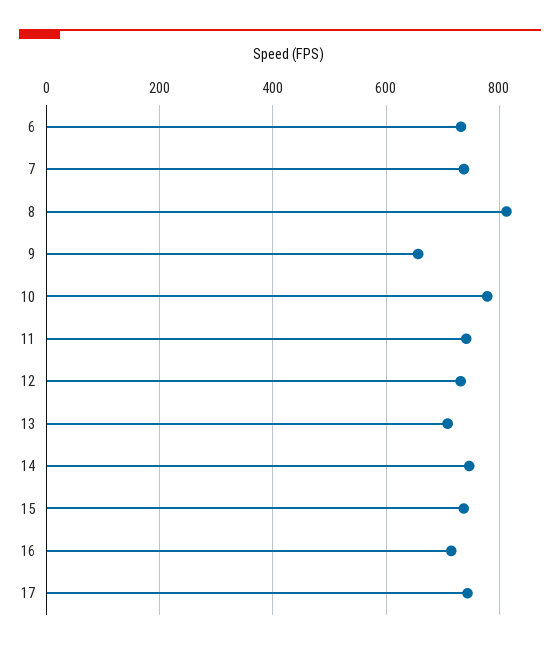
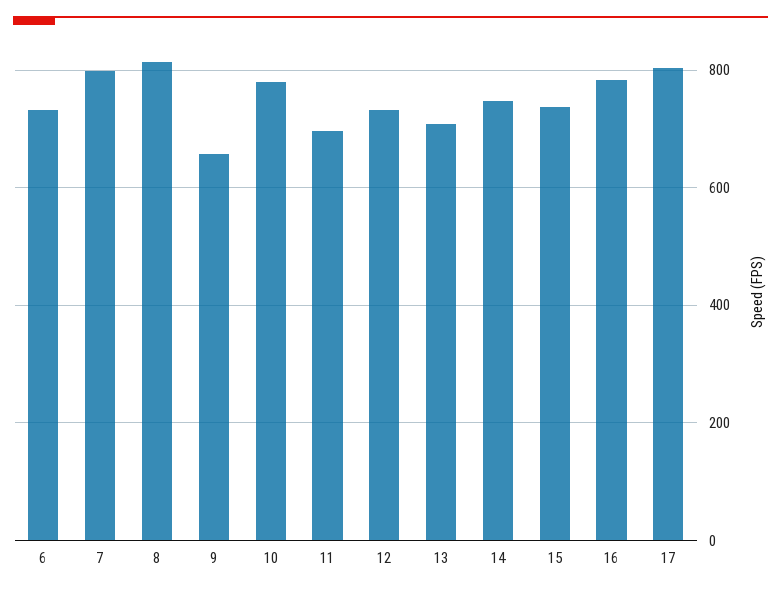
  {
    "6": 740,
-   "7": 740,
+   "7": 800,
    "8": 820,
    "9": 660,
    "10": 780,
-   "11": 740,
+   "11": 700,
    "12": 740,
    "13": 700,
    "14": 740,
    "15": 740,
-   "16": 720,
+   "16": 780,
-   "17": 740
+   "17": 800
  }

